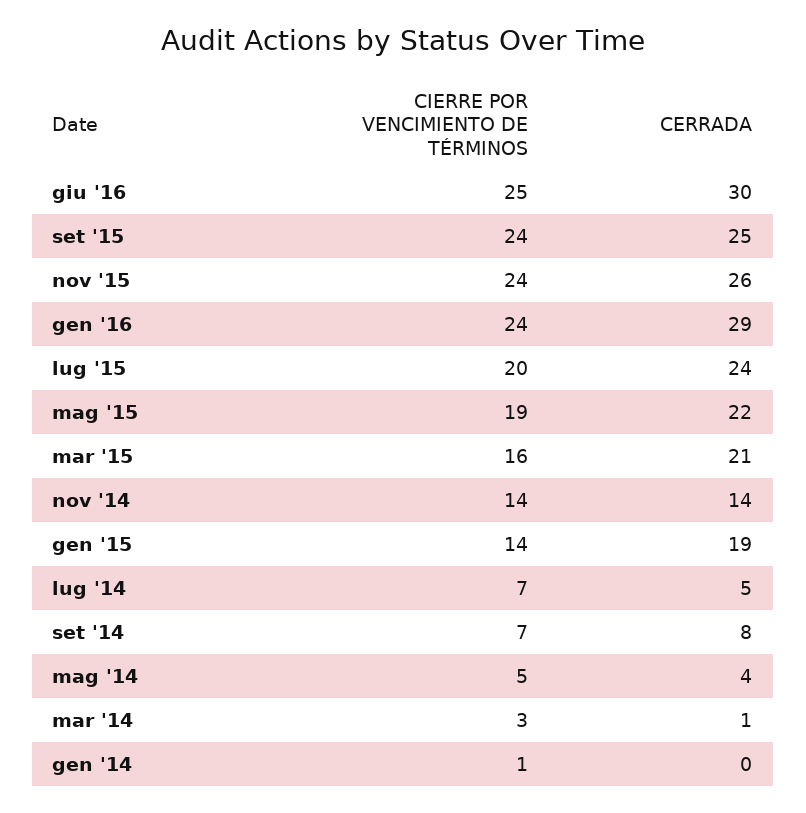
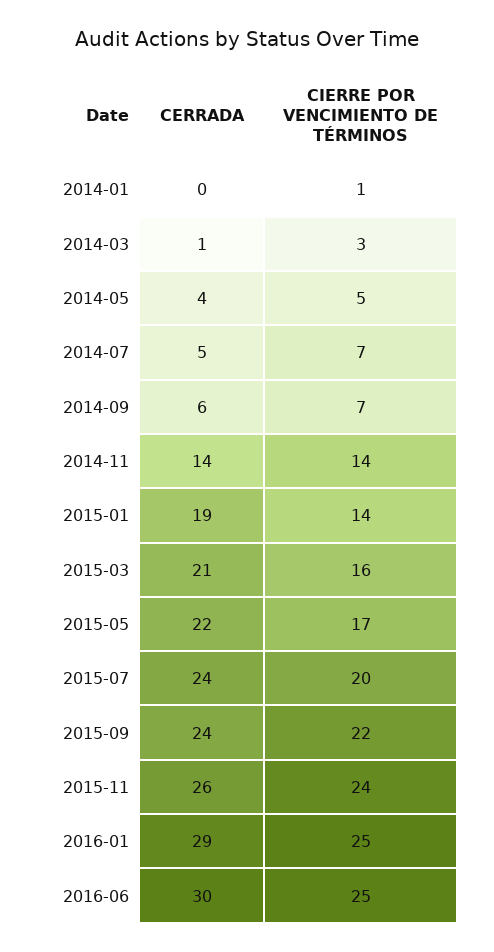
  {
    "CIERRE POR VENCIMIENTO DE TÉRMINOS": {
      "giu '16": 25,
-     "set '15": 24,
+     "set '15": 22,
      "nov '15": 24,
-     "gen '16": 24,
+     "gen '16": 25,
      "lug '15": 20,
-     "mag '15": 19,
+     "mag '15": 17,
      "mar '15": 16,
      "nov '14": 14,
      "gen '15": 14,
      "lug '14": 7,
      "set '14": 7,
      "mag '14": 5,
      "mar '14": 3,
      "gen '14": 1
    },
    "CERRADA": {
      "giu '16": 30,
-     "set '15": 25,
+     "set '15": 24,
      "nov '15": 26,
      "gen '16": 29,
      "lug '15": 24,
      "mag '15": 22,
      "mar '15": 21,
      "nov '14": 14,
      "gen '15": 19,
      "lug '14": 5,
-     "set '14": 8,
+     "set '14": 6,
      "mag '14": 4,
      "mar '14": 1,
      "gen '14": 0
    }
  }

